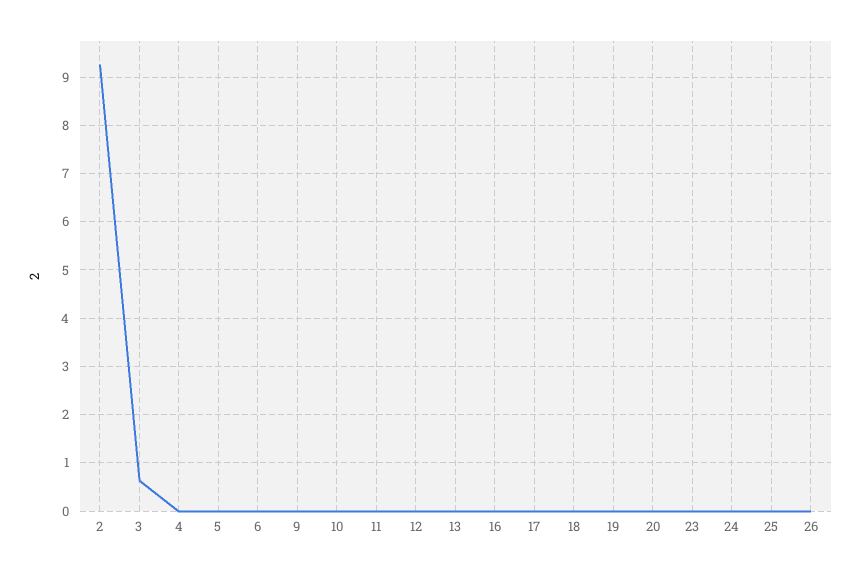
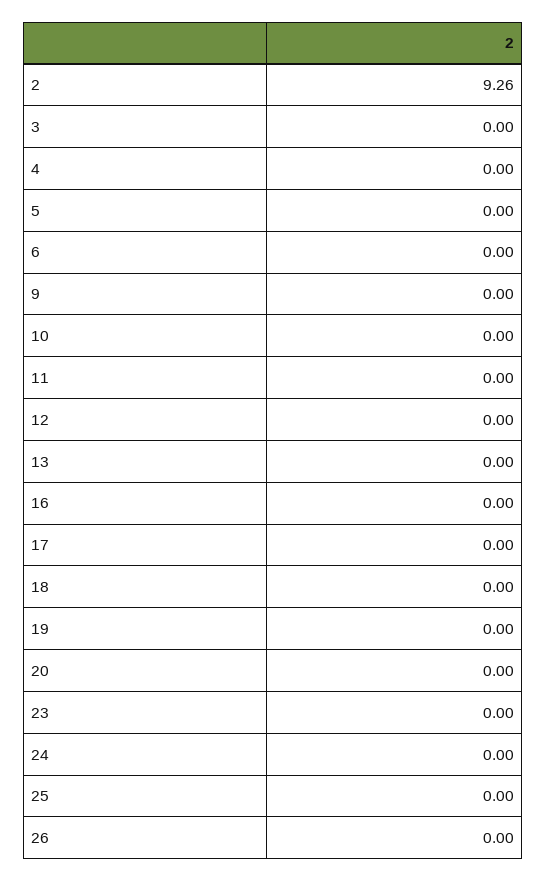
  {
    "2": 9.26,
-   "3": 0.6,
+   "3": 0,
    "4": 0,
    "5": 0,
    "6": 0,
    "9": 0,
    "10": 0,
    "11": 0,
    "12": 0,
    "13": 0,
    "16": 0,
    "17": 0,
    "18": 0,
    "19": 0,
    "20": 0,
    "23": 0,
    "24": 0,
    "25": 0,
    "26": 0
  }

